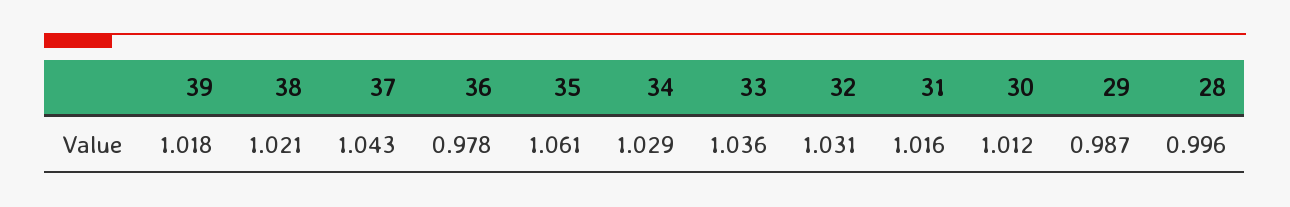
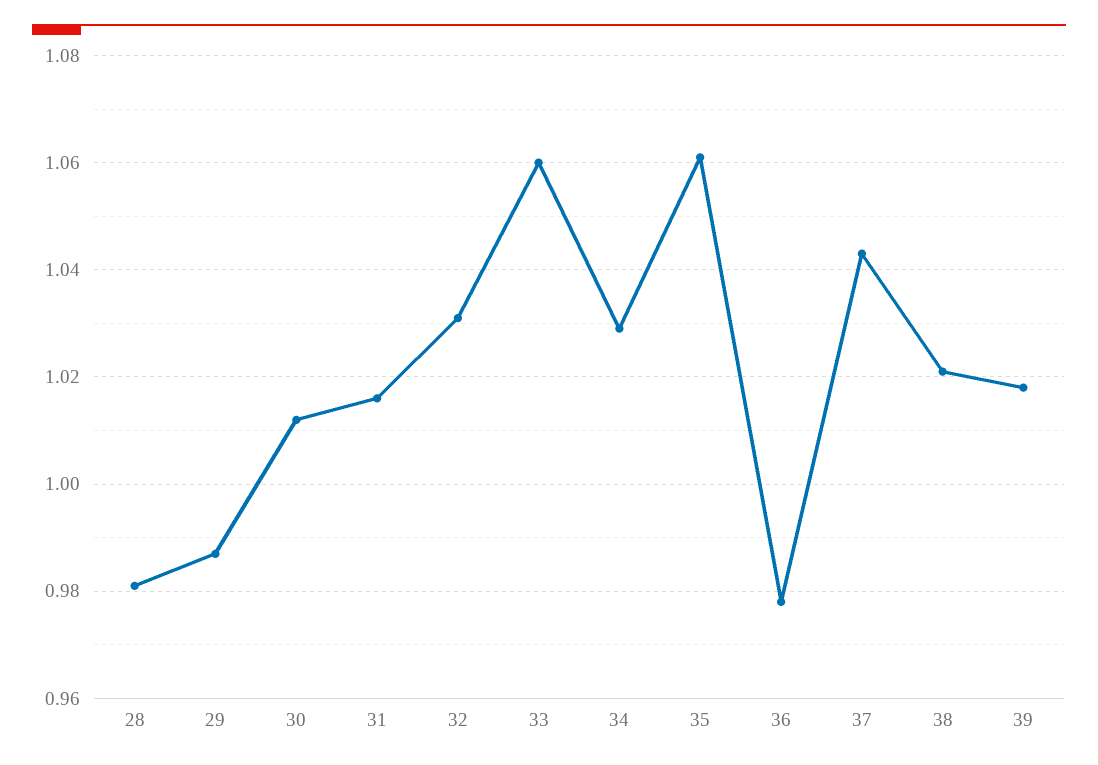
  {
    "39": 1.018,
    "38": 1.021,
    "37": 1.043,
    "36": 0.978,
    "35": 1.061,
    "34": 1.029,
-   "33": 1.036,
+   "33": 1.06,
    "32": 1.031,
    "31": 1.016,
    "30": 1.012,
    "29": 0.987,
-   "28": 0.996
+   "28": 0.98
  }

